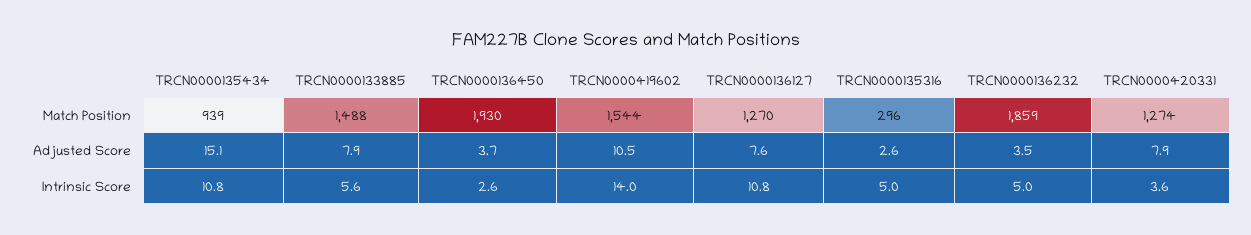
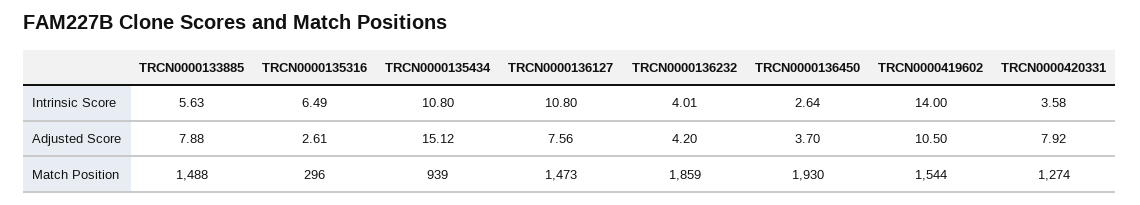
  {
    "TRCN0000135434": {
      "Match Position": 939,
      "Adjusted Score": 15.12,
      "Intrinsic Score": 10.8
    },
    "TRCN0000133885": {
      "Match Position": 1488,
      "Adjusted Score": 7.88,
      "Intrinsic Score": 5.63
    },
    "TRCN0000136450": {
      "Match Position": 1930,
      "Adjusted Score": 3.7,
      "Intrinsic Score": 2.64
    },
    "TRCN0000419602": {
      "Match Position": 1544,
      "Adjusted Score": 10.5,
      "Intrinsic Score": 14
    },
    "TRCN0000136127": {
-     "Match Position": 1270,
+     "Match Position": 1473,
      "Adjusted Score": 7.56,
      "Intrinsic Score": 10.8
    },
    "TRCN0000135316": {
      "Match Position": 296,
      "Adjusted Score": 2.61,
-     "Intrinsic Score": 5
+     "Intrinsic Score": 6.49
    },
    "TRCN0000136232": {
      "Match Position": 1859,
-     "Adjusted Score": 3.5,
+     "Adjusted Score": 4.2,
-     "Intrinsic Score": 5
+     "Intrinsic Score": 4.01
    },
    "TRCN0000420331": {
      "Match Position": 1274,
      "Adjusted Score": 7.92,
      "Intrinsic Score": 3.58
    }
  }

